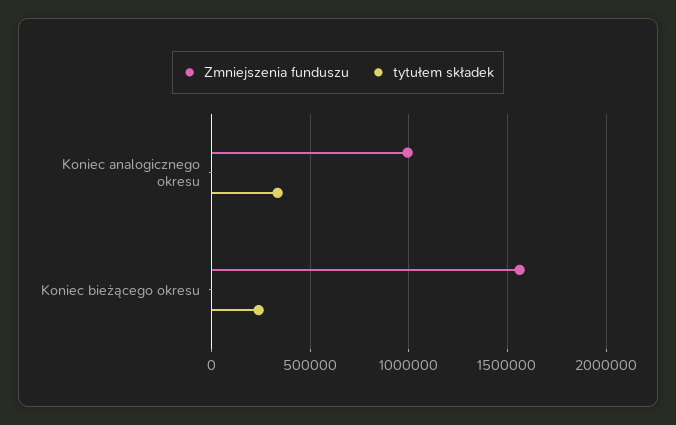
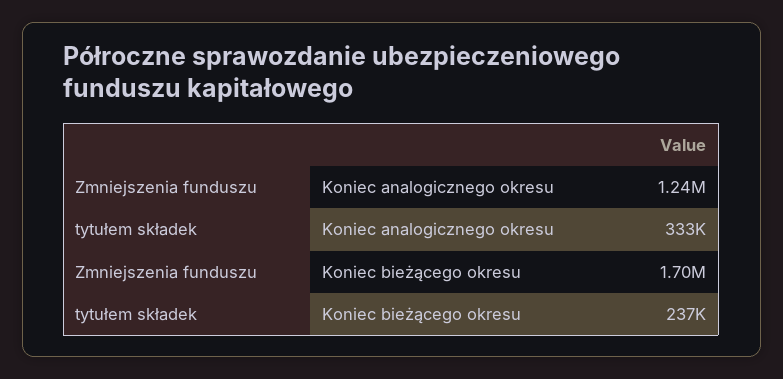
  {
    "Zmniejszenia funduszu": {
-     "Koniec analogicznego okresu": 1000000,
+     "Koniec analogicznego okresu": 1240000,
-     "Koniec bieżącego okresu": 1550000
+     "Koniec bieżącego okresu": 1700000
    },
    "tytułem składek": {
      "Koniec analogicznego okresu": 333000,
      "Koniec bieżącego okresu": 237000
    }
  }

